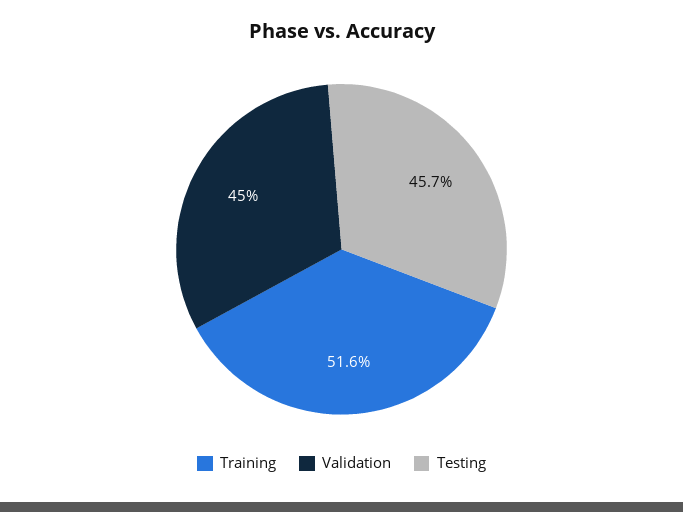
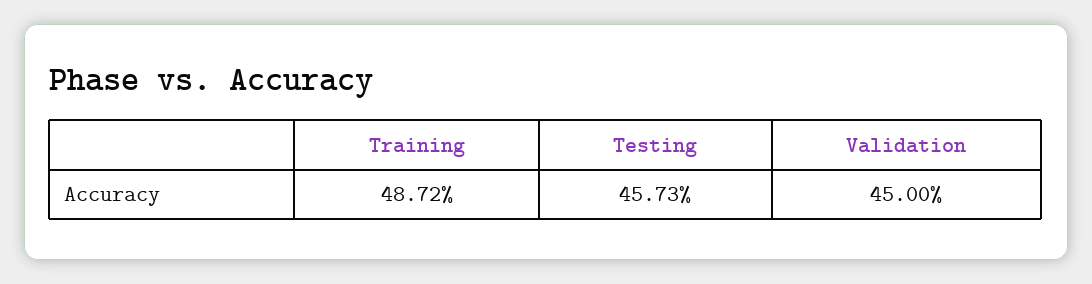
  {
-   "Training": 51.6,
+   "Training": 48.72,
    "Validation": 45,
    "Testing": 45.73
  }

